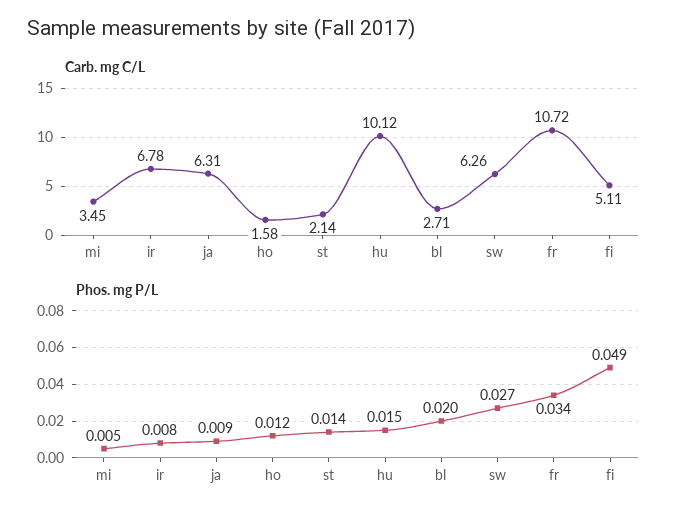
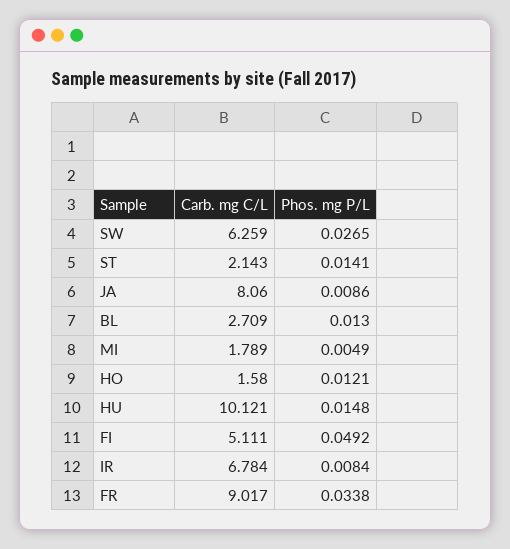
  {
    "Carb. mg C/L": {
-     "mi": 3.45,
+     "mi": 1.789,
      "ir": 6.784,
-     "ja": 6.31,
+     "ja": 8.06,
      "ho": 1.58,
      "st": 2.143,
      "hu": 10.121,
      "bl": 2.709,
      "sw": 6.259,
-     "fr": 10.72,
+     "fr": 9.017,
      "fi": 5.111
    },
    "Phos. mg P/L": {
      "mi": 0.0049,
      "ir": 0.0084,
      "ja": 0.0086,
      "ho": 0.0121,
      "st": 0.0141,
      "hu": 0.0148,
-     "bl": 0.02,
+     "bl": 0.013,
      "sw": 0.0265,
      "fr": 0.0338,
      "fi": 0.0492
    }
  }

